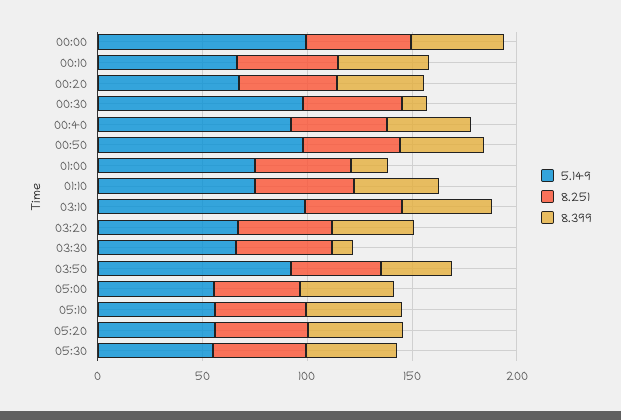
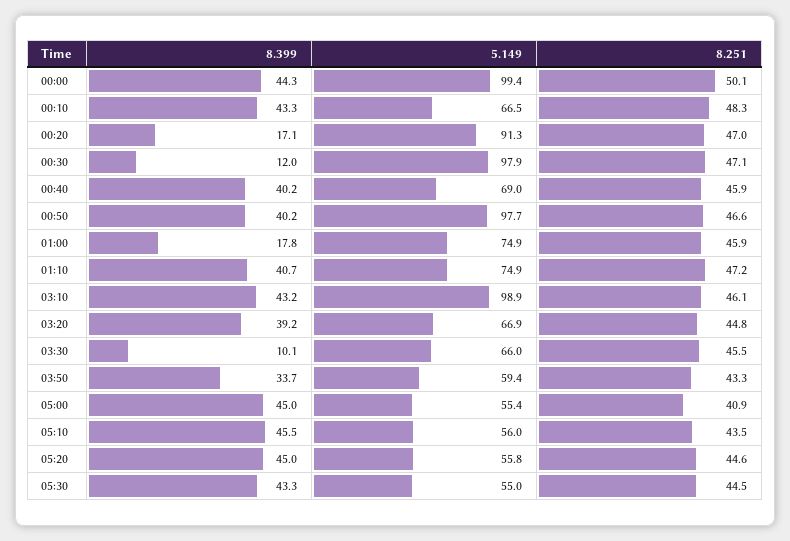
  {
    "5.149": {
      "00:00": 99.4,
      "00:10": 66.5,
-     "00:20": 70,
+     "00:20": 91.3,
      "00:30": 97.9,
-     "00:40": 90,
+     "00:40": 69,
      "00:50": 97.7,
      "01:00": 74.9,
      "01:10": 74.9,
      "03:10": 98.9,
      "03:20": 66.9,
      "03:30": 66,
-     "03:50": 90,
+     "03:50": 59.4,
      "05:00": 55.4,
      "05:10": 56,
      "05:20": 55.8,
      "05:30": 55
    },
    "8.251": {
      "00:00": 50.1,
      "00:10": 48.3,
      "00:20": 47,
      "00:30": 47.1,
      "00:40": 45.9,
      "00:50": 46.6,
      "01:00": 45.9,
      "01:10": 47.2,
      "03:10": 46.1,
      "03:20": 44.8,
      "03:30": 45.5,
      "03:50": 43.3,
      "05:00": 40.9,
      "05:10": 43.5,
      "05:20": 44.6,
      "05:30": 44.5
    },
    "8.399": {
      "00:00": 44.3,
      "00:10": 43.3,
-     "00:20": 40,
+     "00:20": 17.1,
      "00:30": 12,
      "00:40": 40.2,
      "00:50": 40.2,
      "01:00": 17.8,
      "01:10": 40.7,
      "03:10": 43.2,
      "03:20": 39.2,
      "03:30": 10.1,
      "03:50": 33.7,
      "05:00": 45,
      "05:10": 45.5,
      "05:20": 45,
      "05:30": 43.3
    }
  }

